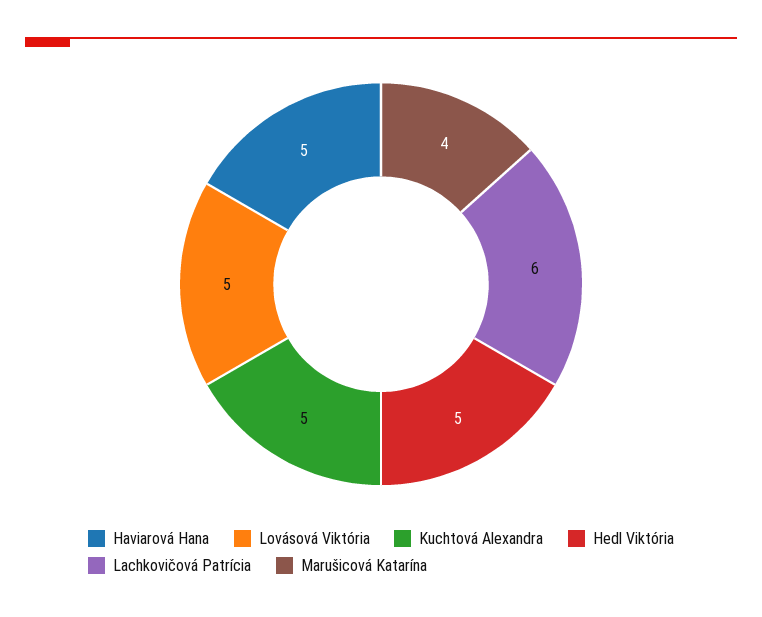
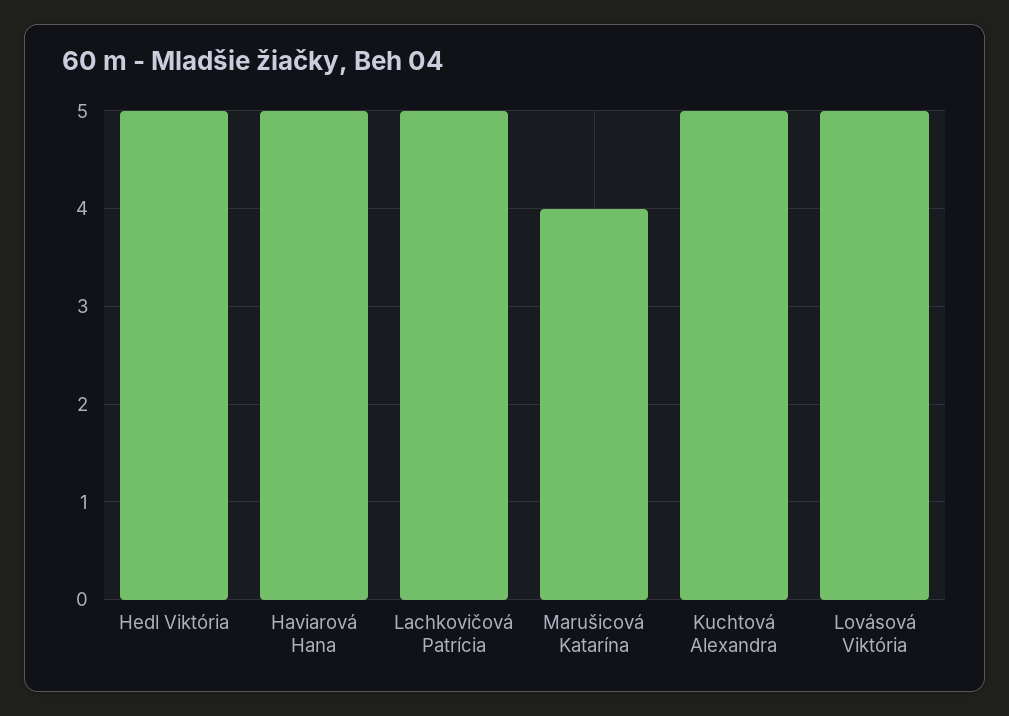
  {
    "Haviarová Hana": 5,
    "Lovásová Viktória": 5,
    "Kuchtová Alexandra": 5,
    "Hedl Viktória": 5,
-   "Lachkovičová Patrícia": 6,
+   "Lachkovičová Patrícia": 5,
    "Marušicová Katarína": 4
  }

